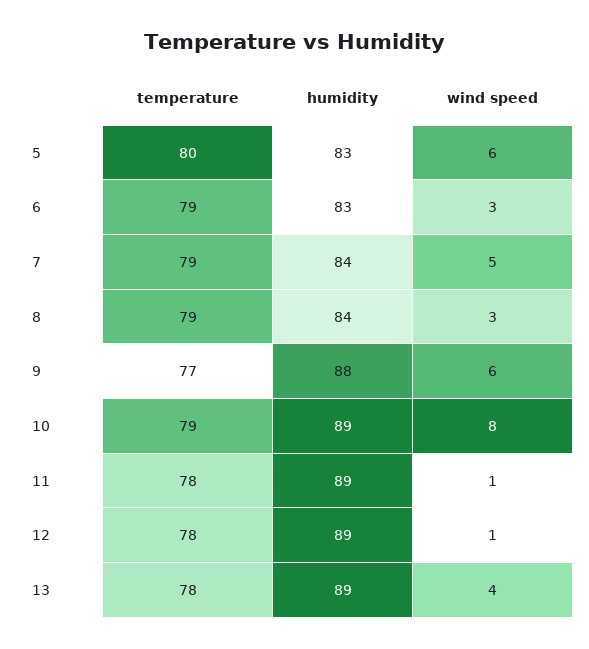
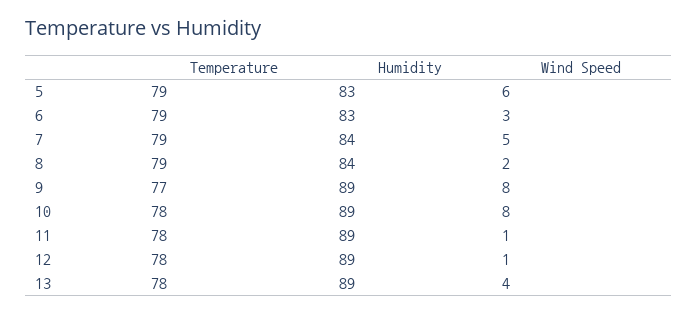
  {
    "temperature": {
-     "5": 80,
+     "5": 79,
      "6": 79,
      "7": 79,
      "8": 79,
      "9": 77,
-     "10": 79,
+     "10": 78,
      "11": 78,
      "12": 78,
      "13": 78
    },
    "humidity": {
      "5": 83,
      "6": 83,
      "7": 84,
      "8": 84,
-     "9": 88,
+     "9": 89,
      "10": 89,
      "11": 89,
      "12": 89,
      "13": 89
    },
    "wind speed": {
      "5": 6,
      "6": 3,
      "7": 5,
-     "8": 3,
+     "8": 2,
-     "9": 6,
+     "9": 8,
      "10": 8,
      "11": 1,
      "12": 1,
      "13": 4
    }
  }

